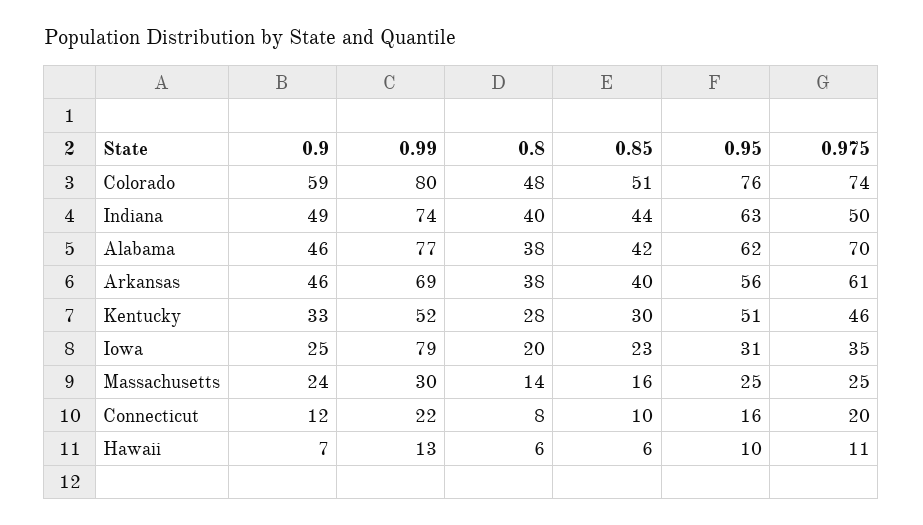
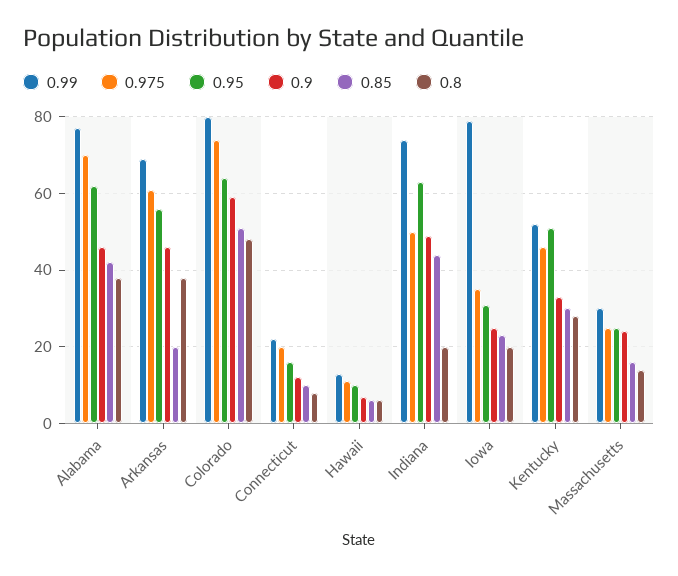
  {
    "0.9": {
      "Colorado": 59,
      "Indiana": 49,
      "Alabama": 46,
      "Arkansas": 46,
      "Kentucky": 33,
      "Iowa": 25,
      "Massachusetts": 24,
      "Connecticut": 12,
      "Hawaii": 7
    },
    "0.99": {
      "Colorado": 80,
      "Indiana": 74,
      "Alabama": 77,
      "Arkansas": 69,
      "Kentucky": 52,
      "Iowa": 79,
      "Massachusetts": 30,
      "Connecticut": 22,
      "Hawaii": 13
    },
    "0.8": {
      "Colorado": 48,
-     "Indiana": 40,
+     "Indiana": 20,
      "Alabama": 38,
      "Arkansas": 38,
      "Kentucky": 28,
      "Iowa": 20,
      "Massachusetts": 14,
      "Connecticut": 8,
      "Hawaii": 6
    },
    "0.85": {
      "Colorado": 51,
      "Indiana": 44,
      "Alabama": 42,
-     "Arkansas": 40,
+     "Arkansas": 20,
      "Kentucky": 30,
      "Iowa": 23,
      "Massachusetts": 16,
      "Connecticut": 10,
      "Hawaii": 6
    },
    "0.95": {
-     "Colorado": 76,
+     "Colorado": 65,
      "Indiana": 63,
      "Alabama": 62,
      "Arkansas": 56,
      "Kentucky": 51,
      "Iowa": 31,
      "Massachusetts": 25,
      "Connecticut": 16,
      "Hawaii": 10
    },
    "0.975": {
      "Colorado": 74,
      "Indiana": 50,
      "Alabama": 70,
      "Arkansas": 61,
      "Kentucky": 46,
      "Iowa": 35,
      "Massachusetts": 25,
      "Connecticut": 20,
      "Hawaii": 11
    }
  }

